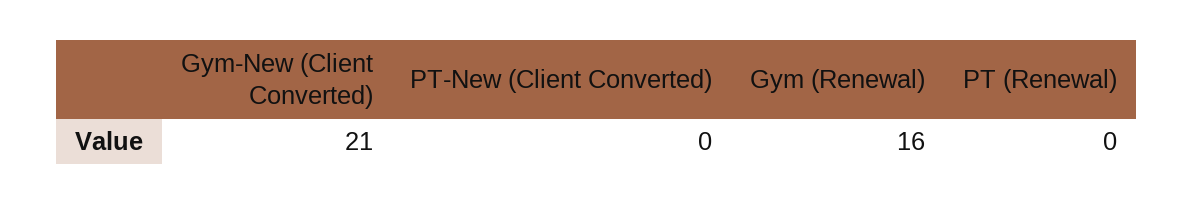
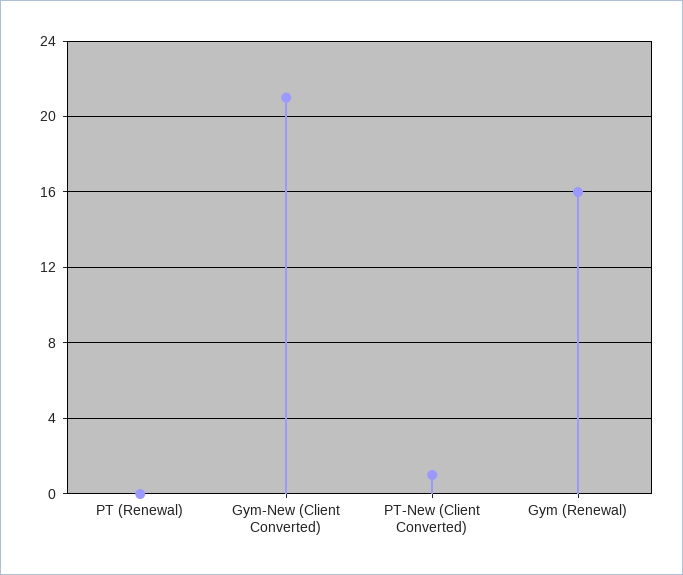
  {
    "Gym-New (Client Converted)": 21,
-   "PT-New (Client Converted)": 0,
+   "PT-New (Client Converted)": 1,
    "Gym (Renewal)": 16,
    "PT (Renewal)": 0
  }

